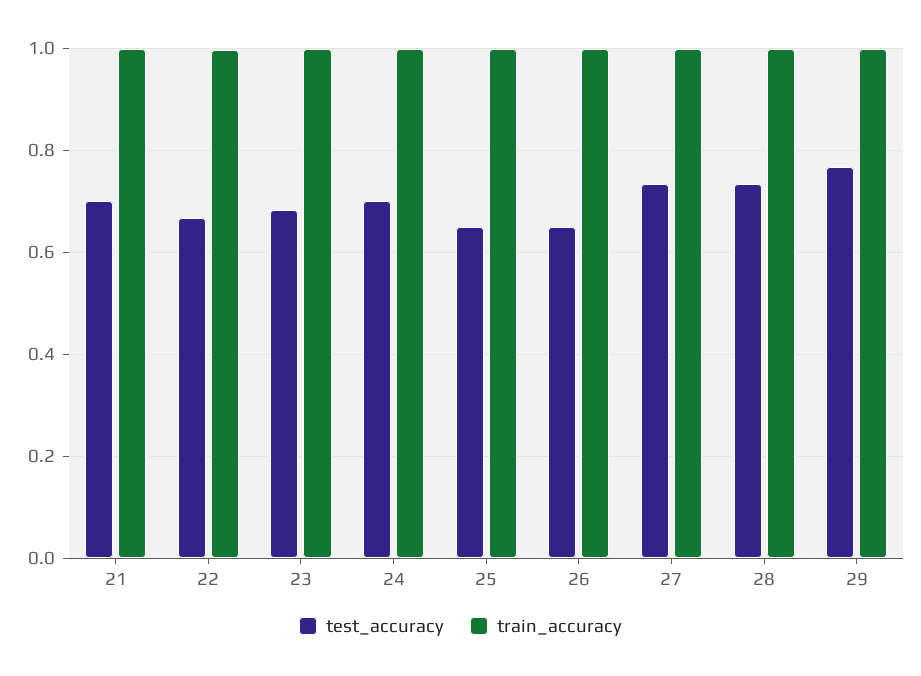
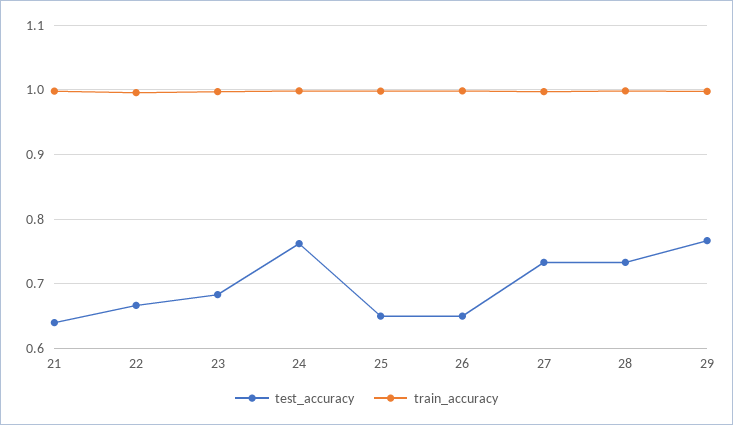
  {
    "test_accuracy": {
-     "21": 0.7,
+     "21": 0.64,
      "22": 0.67,
      "23": 0.68,
-     "24": 0.7,
+     "24": 0.76,
      "25": 0.65,
      "26": 0.65,
      "27": 0.73,
      "28": 0.73,
      "29": 0.77
    },
    "train_accuracy": {
      "21": 1,
      "22": 1,
      "23": 1,
      "24": 1,
      "25": 1,
      "26": 1,
      "27": 1,
      "28": 1,
      "29": 1
    }
  }

